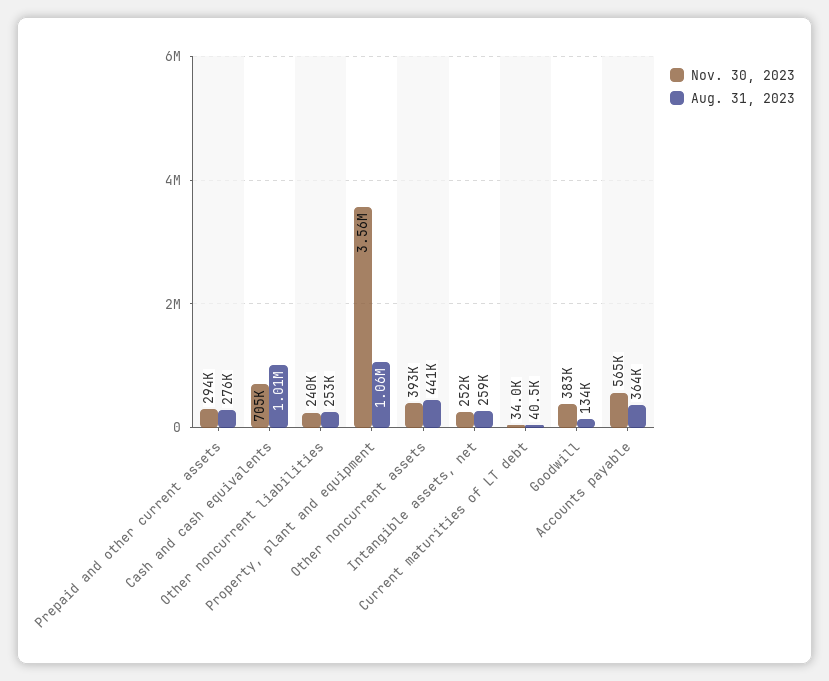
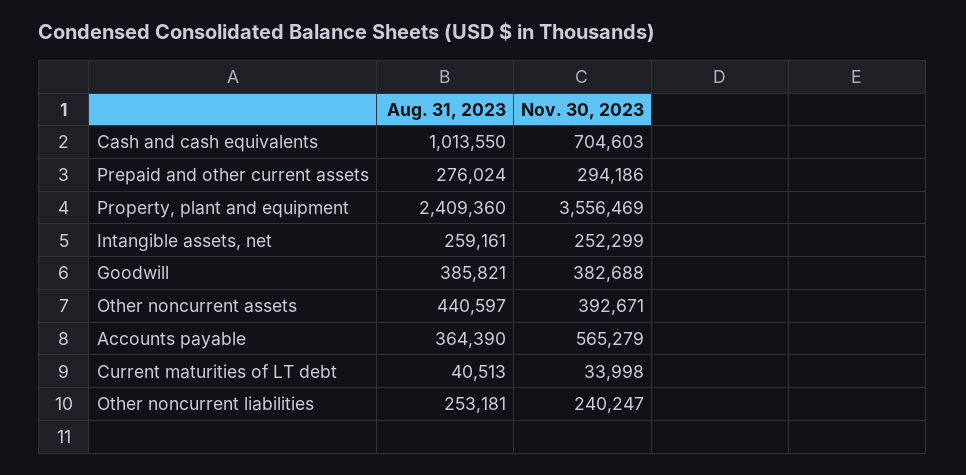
  {
    "Nov. 30, 2023": {
      "Prepaid and other current assets": 294186,
      "Cash and cash equivalents": 704603,
      "Other noncurrent liabilities": 240247,
      "Property, plant and equipment": 3556469,
      "Other noncurrent assets": 392671,
      "Intangible assets, net": 252299,
      "Current maturities of LT debt": 33998,
      "Goodwill": 382688,
      "Accounts payable": 565279
    },
    "Aug. 31, 2023": {
      "Prepaid and other current assets": 276024,
      "Cash and cash equivalents": 1013550,
      "Other noncurrent liabilities": 253181,
-     "Property, plant and equipment": 1060000,
+     "Property, plant and equipment": 2409360,
      "Other noncurrent assets": 440597,
      "Intangible assets, net": 259161,
      "Current maturities of LT debt": 40513,
-     "Goodwill": 134000,
+     "Goodwill": 385821,
      "Accounts payable": 364390
    }
  }

